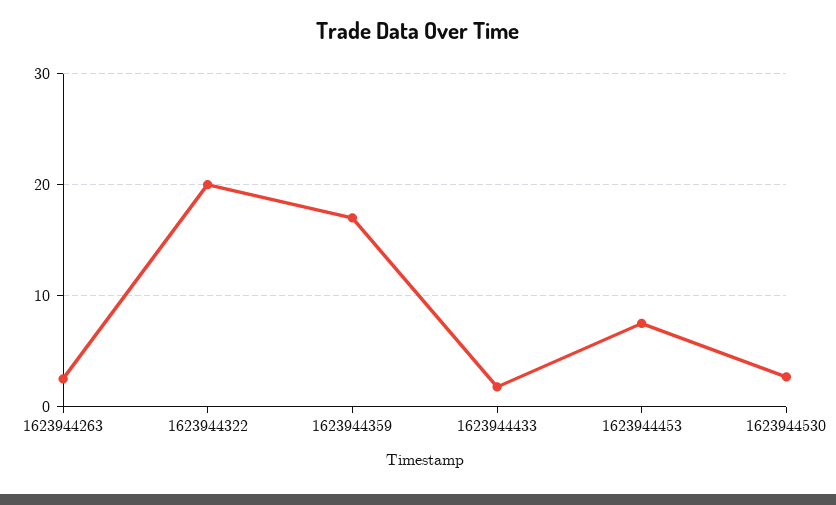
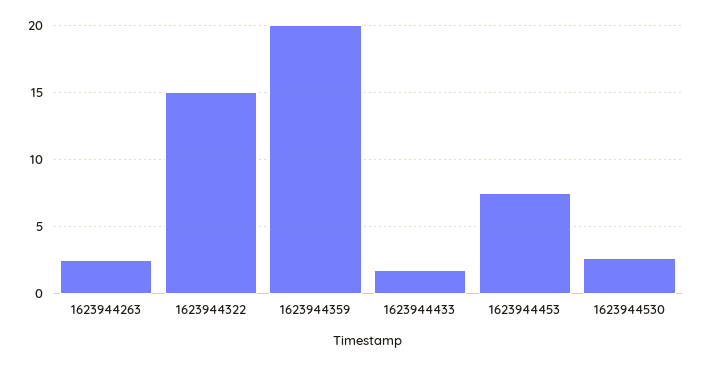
  {
    "1623944263": 2.5,
-   "1623944322": 20,
+   "1623944322": 15,
-   "1623944359": 17,
+   "1623944359": 20,
    "1623944433": 2,
    "1623944453": 7.5,
    "1623944530": 2.5
  }

